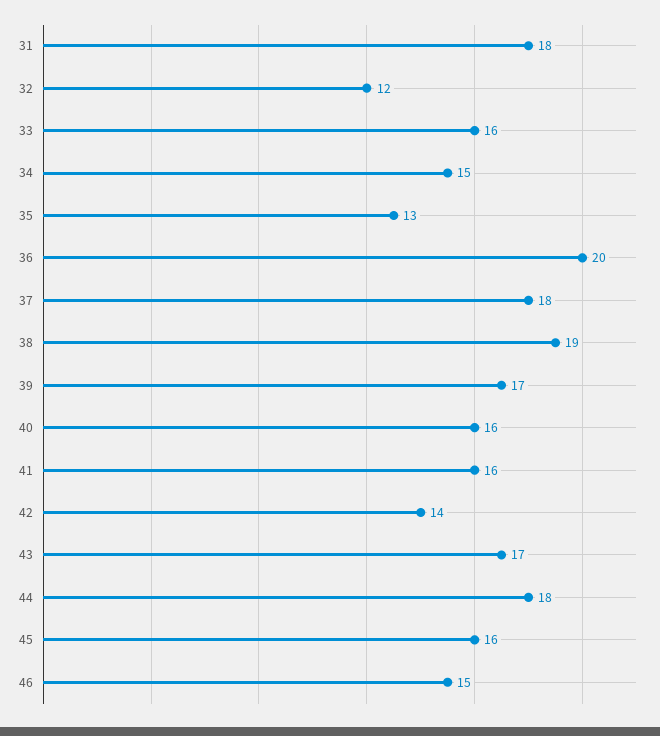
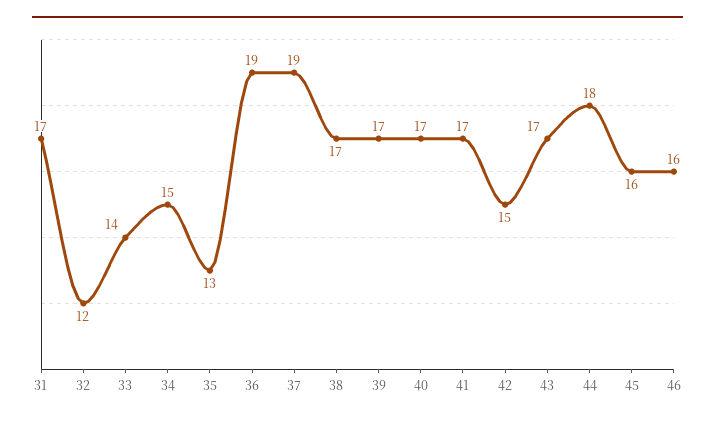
  {
-   "31": 18,
+   "31": 17,
    "32": 12,
-   "33": 16,
+   "33": 14,
    "34": 15,
    "35": 13,
-   "36": 20,
+   "36": 19,
-   "37": 18,
+   "37": 19,
-   "38": 19,
+   "38": 17,
    "39": 17,
-   "40": 16,
+   "40": 17,
-   "41": 16,
+   "41": 17,
-   "42": 14,
+   "42": 15,
    "43": 17,
    "44": 18,
    "45": 16,
-   "46": 15
+   "46": 16
  }

